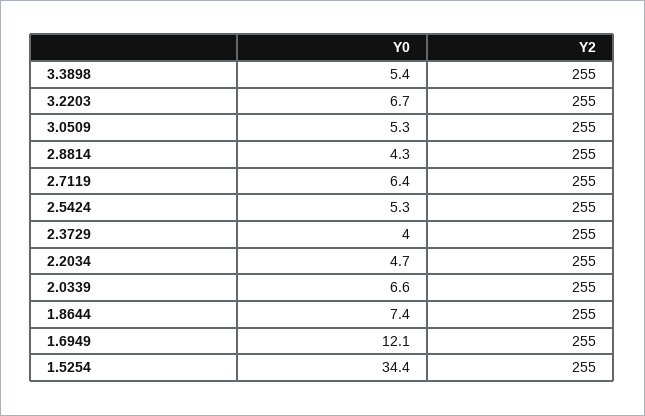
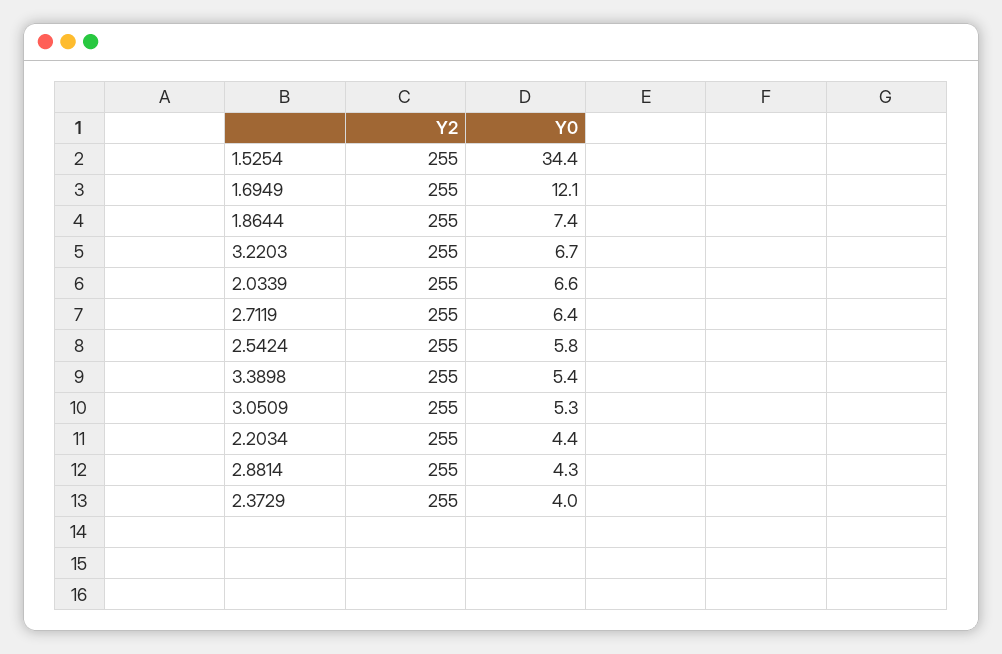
  {
    "Y0": {
      "3.3898": 5.4,
      "3.2203": 6.7,
      "3.0509": 5.3,
      "2.8814": 4.3,
      "2.7119": 6.4,
-     "2.5424": 5.3,
+     "2.5424": 5.8,
      "2.3729": 4,
-     "2.2034": 4.7,
+     "2.2034": 4.4,
      "2.0339": 6.6,
      "1.8644": 7.4,
      "1.6949": 12.1,
      "1.5254": 34.4
    },
    "Y2": {
      "3.3898": 255,
      "3.2203": 255,
      "3.0509": 255,
      "2.8814": 255,
      "2.7119": 255,
      "2.5424": 255,
      "2.3729": 255,
      "2.2034": 255,
      "2.0339": 255,
      "1.8644": 255,
      "1.6949": 255,
      "1.5254": 255
    }
  }

